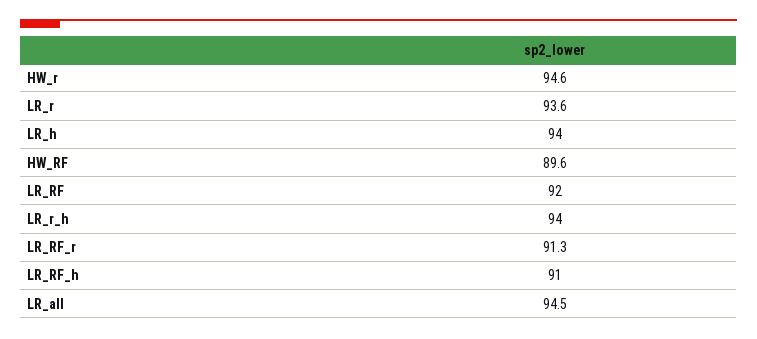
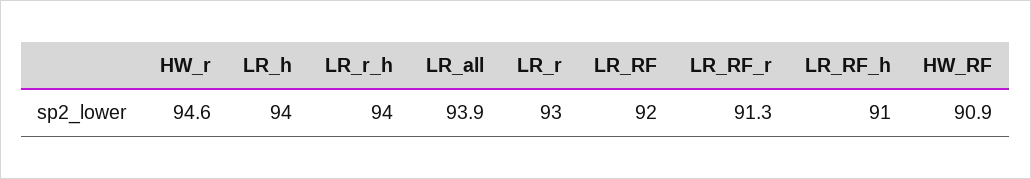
  {
    "HW_r": 94.6,
-   "LR_r": 93.6,
+   "LR_r": 93,
    "LR_h": 94,
-   "HW_RF": 89.6,
+   "HW_RF": 90.9,
    "LR_RF": 92,
    "LR_r_h": 94,
    "LR_RF_r": 91.3,
    "LR_RF_h": 91,
-   "LR_all": 94.5
+   "LR_all": 93.9
  }

